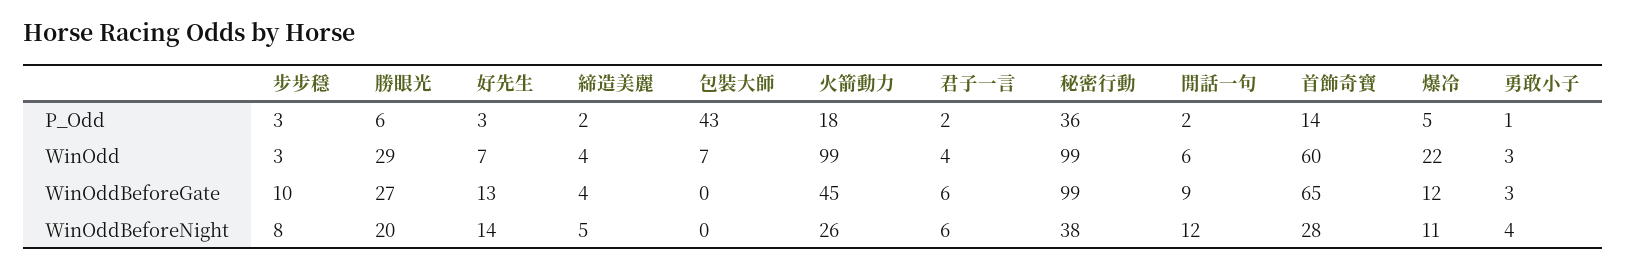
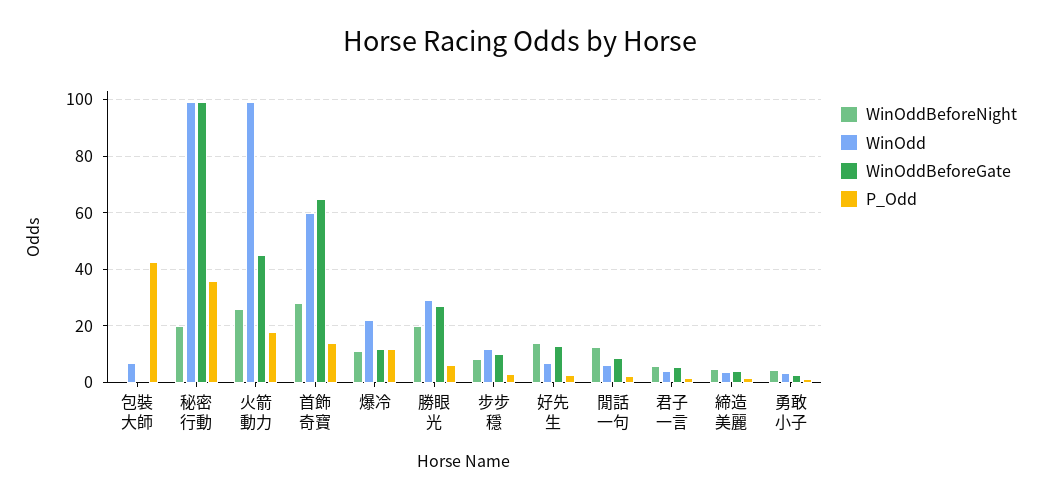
  {
    "P_Odd": {
      "步步穩": 3,
      "勝眼光": 6,
      "好先生": 3,
      "締造美麗": 2,
      "包裝大師": 43,
      "火箭動力": 18,
      "君子一言": 2,
      "秘密行動": 36,
      "閒話一句": 2,
      "首飾奇寶": 14,
-     "爆冷": 5,
+     "爆冷": 12.5,
      "勇敢小子": 1
    },
    "WinOdd": {
-     "步步穩": 3,
+     "步步穩": 12.5,
      "勝眼光": 29,
      "好先生": 7,
      "締造美麗": 4,
      "包裝大師": 7,
      "火箭動力": 99,
      "君子一言": 4,
      "秘密行動": 99,
      "閒話一句": 6,
      "首飾奇寶": 60,
      "爆冷": 22,
      "勇敢小子": 3
    },
    "WinOddBeforeGate": {
      "步步穩": 10,
      "勝眼光": 27,
      "好先生": 13,
      "締造美麗": 4,
      "包裝大師": 0,
      "火箭動力": 45,
      "君子一言": 6,
      "秘密行動": 99,
      "閒話一句": 9,
      "首飾奇寶": 65,
      "爆冷": 12,
      "勇敢小子": 3
    },
    "WinOddBeforeNight": {
      "步步穩": 8,
      "勝眼光": 20,
      "好先生": 14,
      "締造美麗": 5,
      "包裝大師": 0,
      "火箭動力": 26,
      "君子一言": 6,
-     "秘密行動": 38,
+     "秘密行動": 20,
      "閒話一句": 12,
      "首飾奇寶": 28,
      "爆冷": 11,
      "勇敢小子": 4
    }
  }

